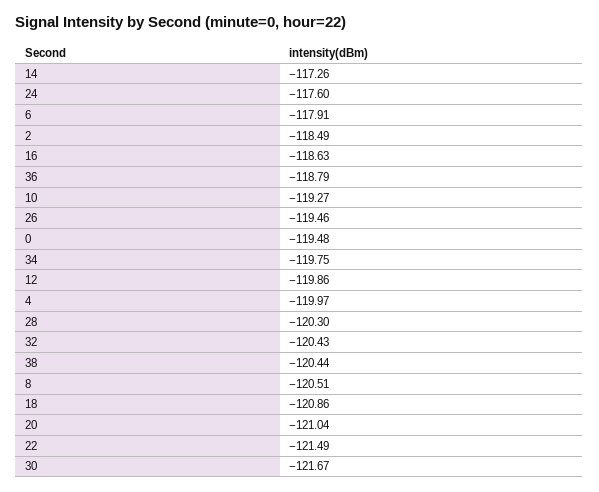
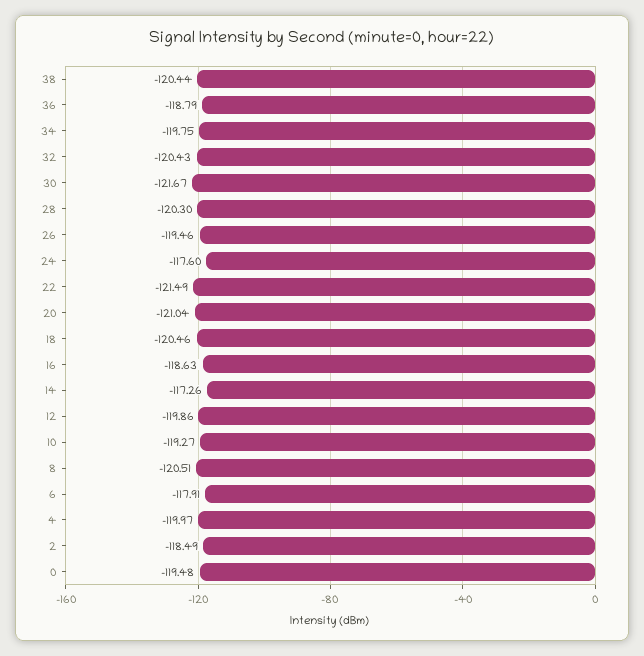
  {
    "14": -117.26,
    "24": -117.6,
    "6": -117.91,
    "2": -118.49,
    "16": -118.63,
    "36": -118.79,
    "10": -119.27,
    "26": -119.46,
    "0": -119.48,
    "34": -119.75,
    "12": -119.86,
    "4": -119.97,
    "28": -120.3,
    "32": -120.43,
    "38": -120.44,
    "8": -120.51,
-   "18": -120.86,
+   "18": -120.46,
    "20": -121.04,
    "22": -121.49,
    "30": -121.67
  }

